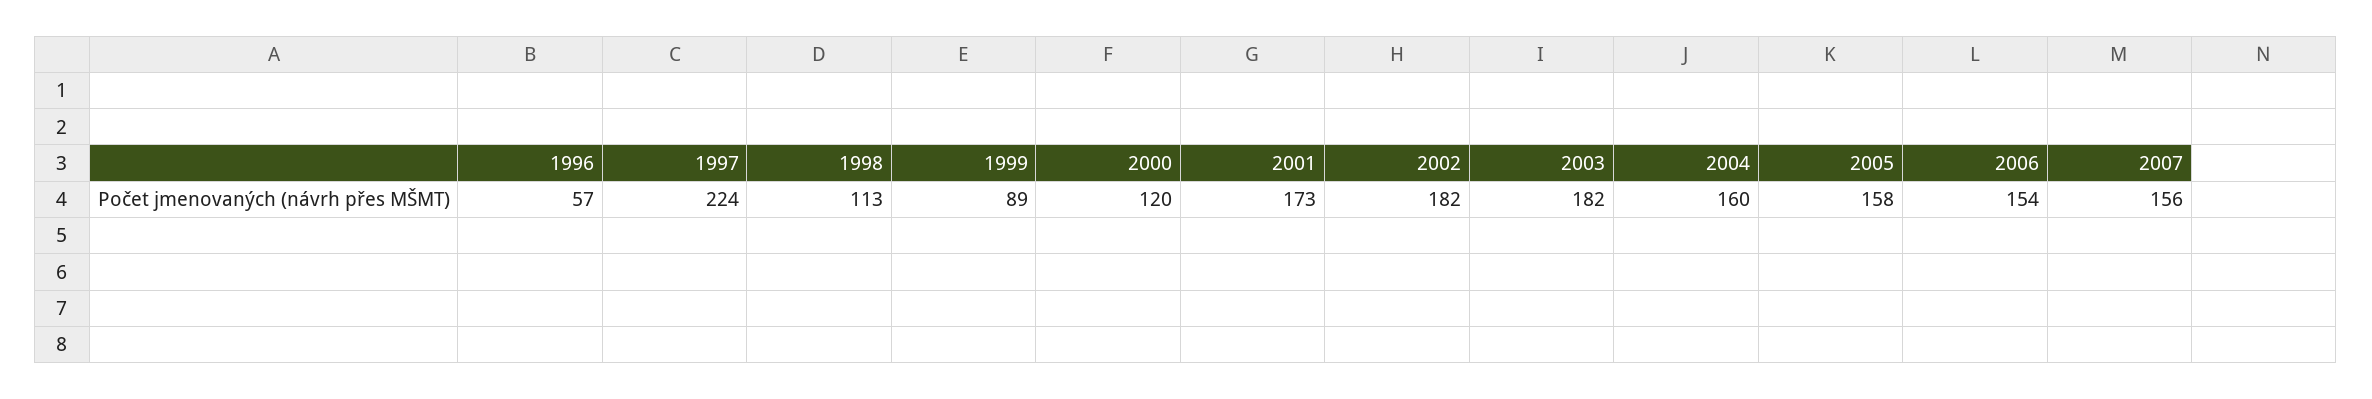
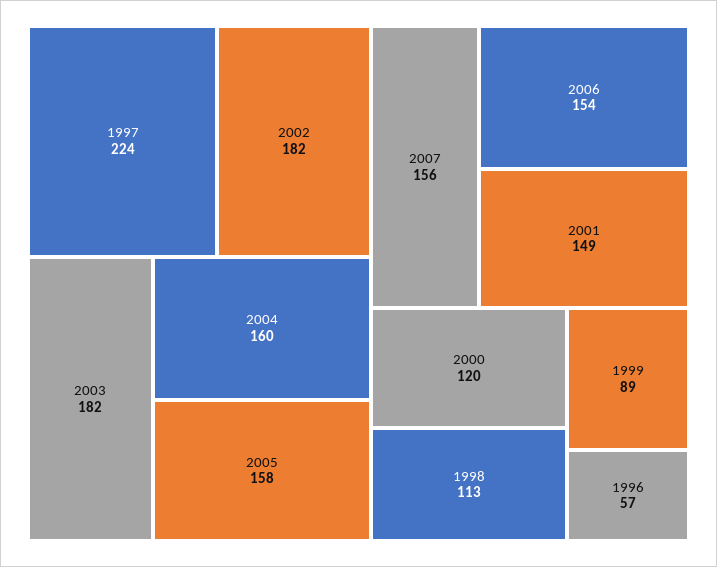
  {
    "1996": 57,
    "1997": 224,
    "1998": 113,
    "1999": 89,
    "2000": 120,
-   "2001": 173,
+   "2001": 149,
    "2002": 182,
    "2003": 182,
    "2004": 160,
    "2005": 158,
    "2006": 154,
    "2007": 156
  }

